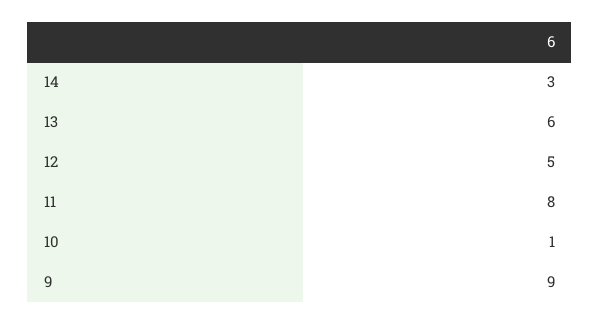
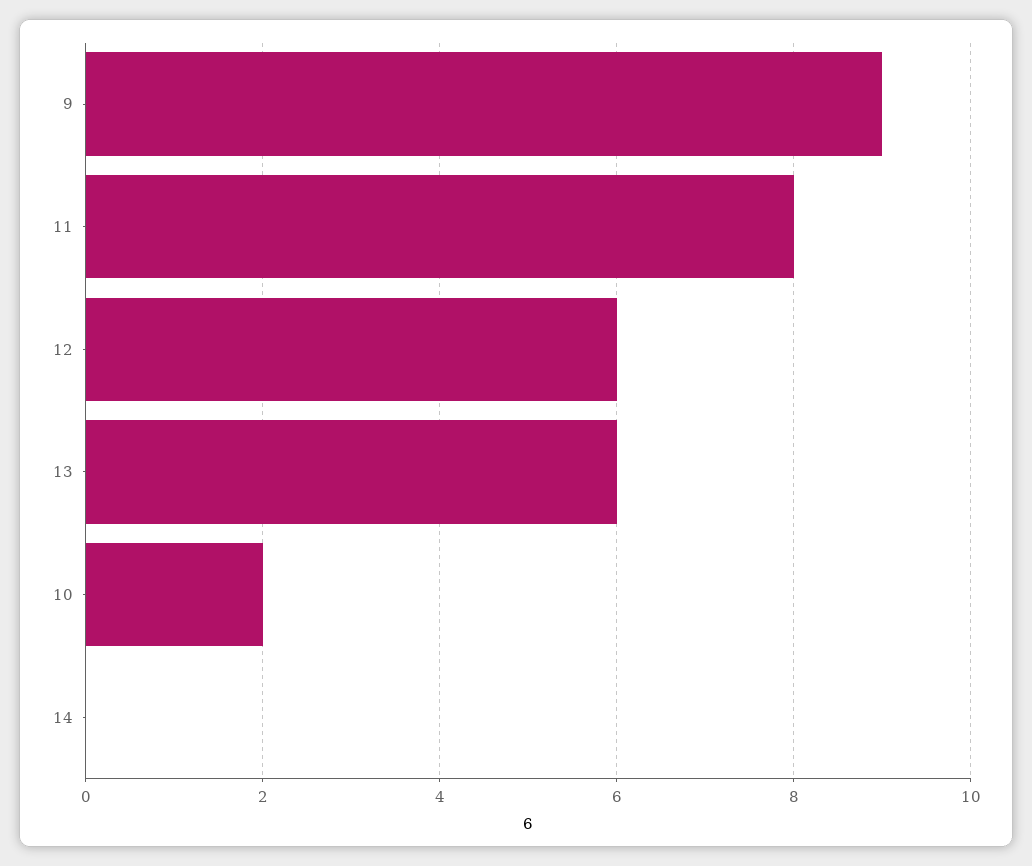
  {
-   "14": 3,
+   "14": 0,
    "13": 6,
-   "12": 5,
+   "12": 6,
    "11": 8,
-   "10": 1,
+   "10": 2,
    "9": 9
  }

